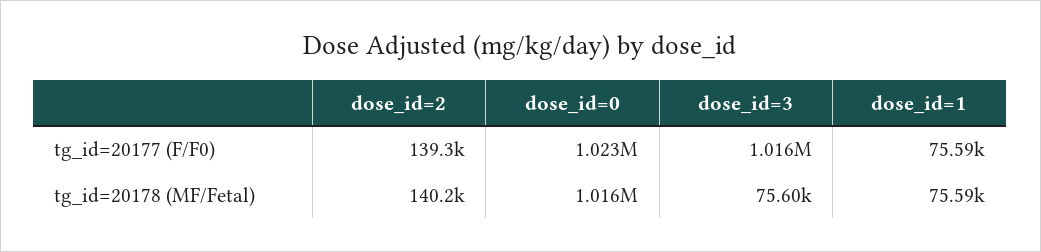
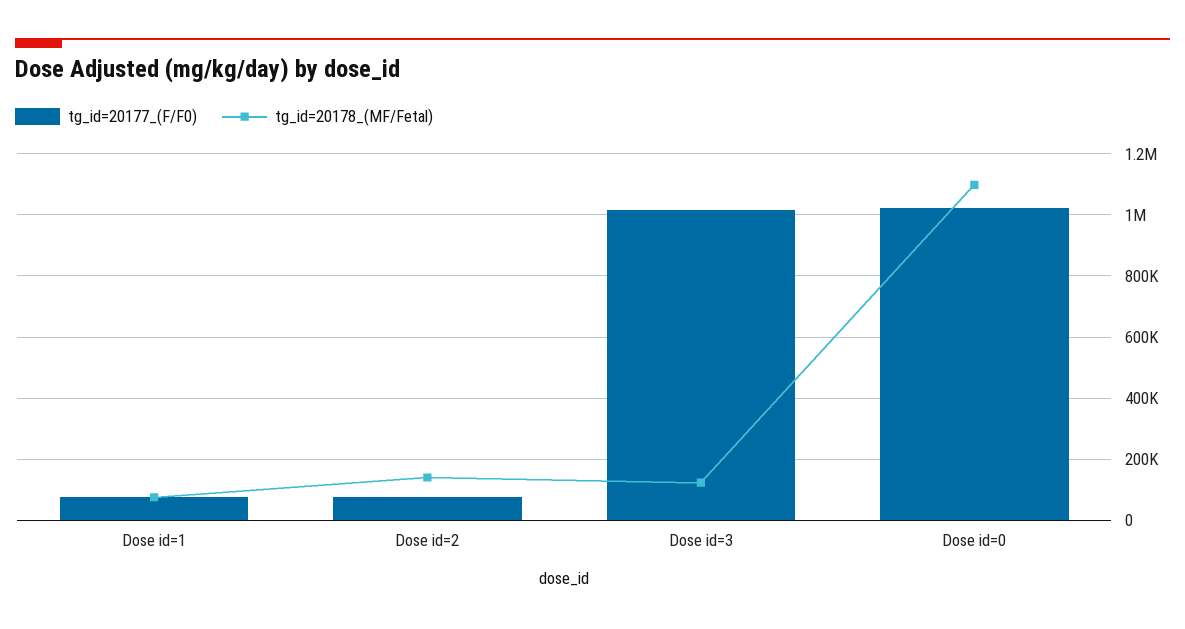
  {
    "tg_id=20177 (F/F0)": {
-     "dose_id=2": 139300,
+     "dose_id=2": 80000,
      "dose_id=0": 1023000,
      "dose_id=3": 1016000,
      "dose_id=1": 75590
    },
    "tg_id=20178 (MF/Fetal)": {
      "dose_id=2": 140200,
-     "dose_id=0": 1016000,
+     "dose_id=0": 1100000,
-     "dose_id=3": 75600,
+     "dose_id=3": 120000,
      "dose_id=1": 75590
    }
  }

